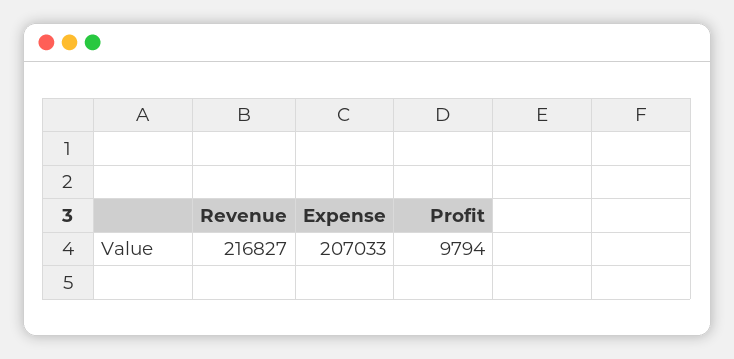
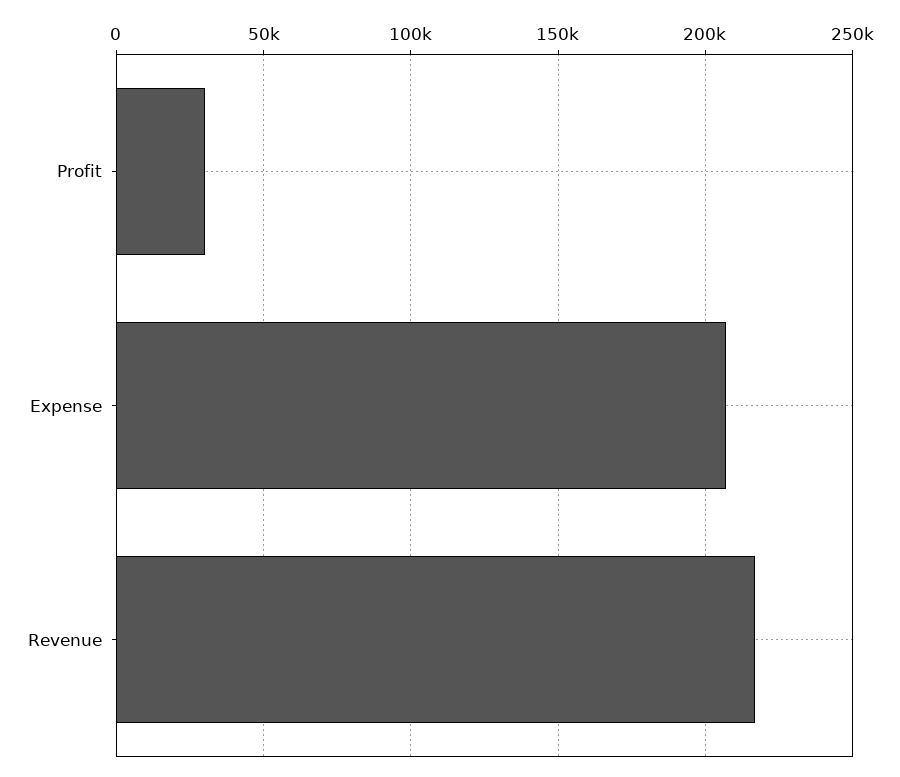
  {
    "Revenue": 216827,
    "Expense": 207033,
-   "Profit": 9794
+   "Profit": 30000
  }

